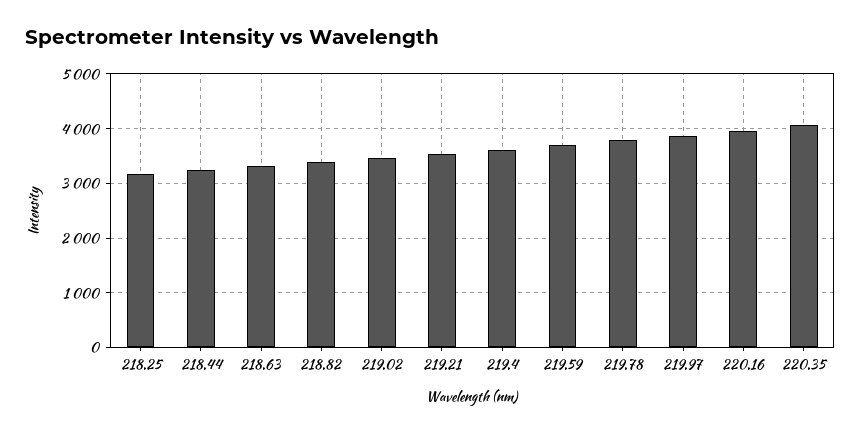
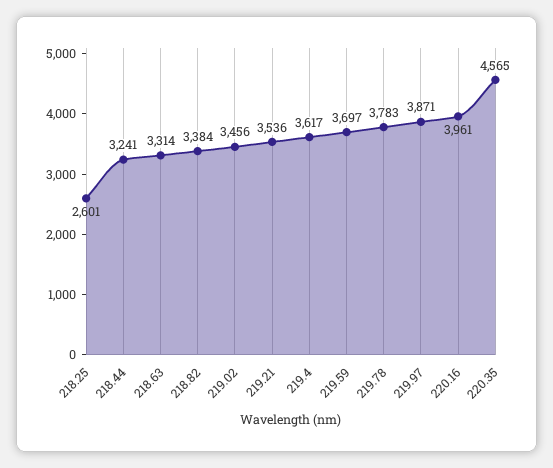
  {
-   "218.25": 3200,
+   "218.25": 2601,
    "218.44": 3241,
    "218.63": 3314,
    "218.82": 3384,
    "219.02": 3456,
    "219.21": 3536,
    "219.4": 3617,
    "219.59": 3697,
    "219.78": 3783,
    "219.97": 3871,
    "220.16": 3961,
-   "220.35": 4000
+   "220.35": 4565
  }

